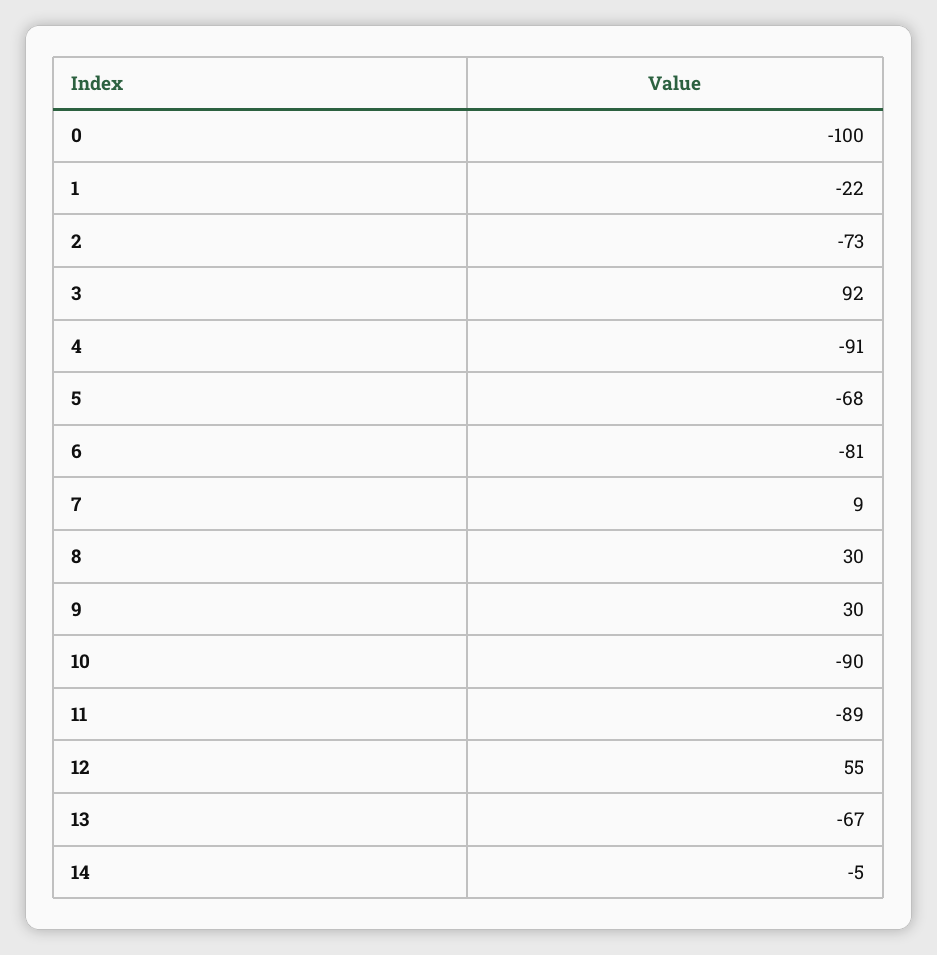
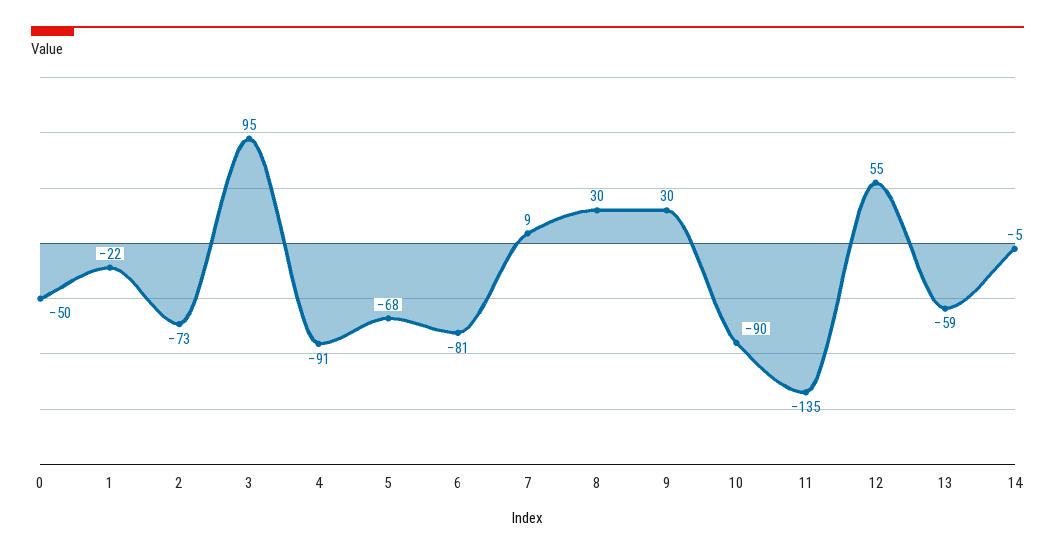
  {
-   "0": -100,
+   "0": -50,
    "1": -22,
    "2": -73,
-   "3": 92,
+   "3": 95,
    "4": -91,
    "5": -68,
    "6": -81,
    "7": 9,
    "8": 30,
    "9": 30,
    "10": -90,
-   "11": -89,
+   "11": -135,
    "12": 55,
-   "13": -67,
+   "13": -59,
    "14": -5
  }

